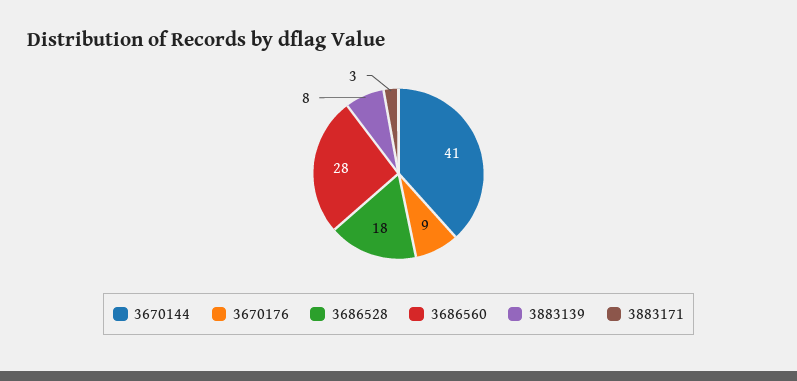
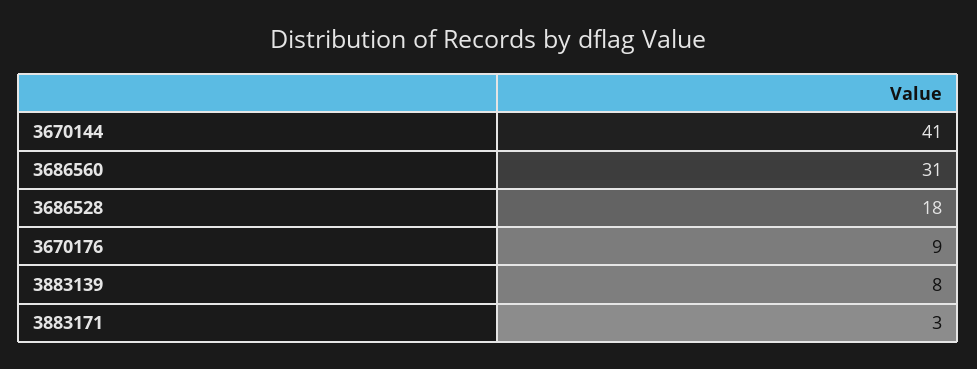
  {
    "3670144": 41,
    "3670176": 9,
    "3686528": 18,
-   "3686560": 28,
+   "3686560": 31,
    "3883139": 8,
    "3883171": 3
  }

